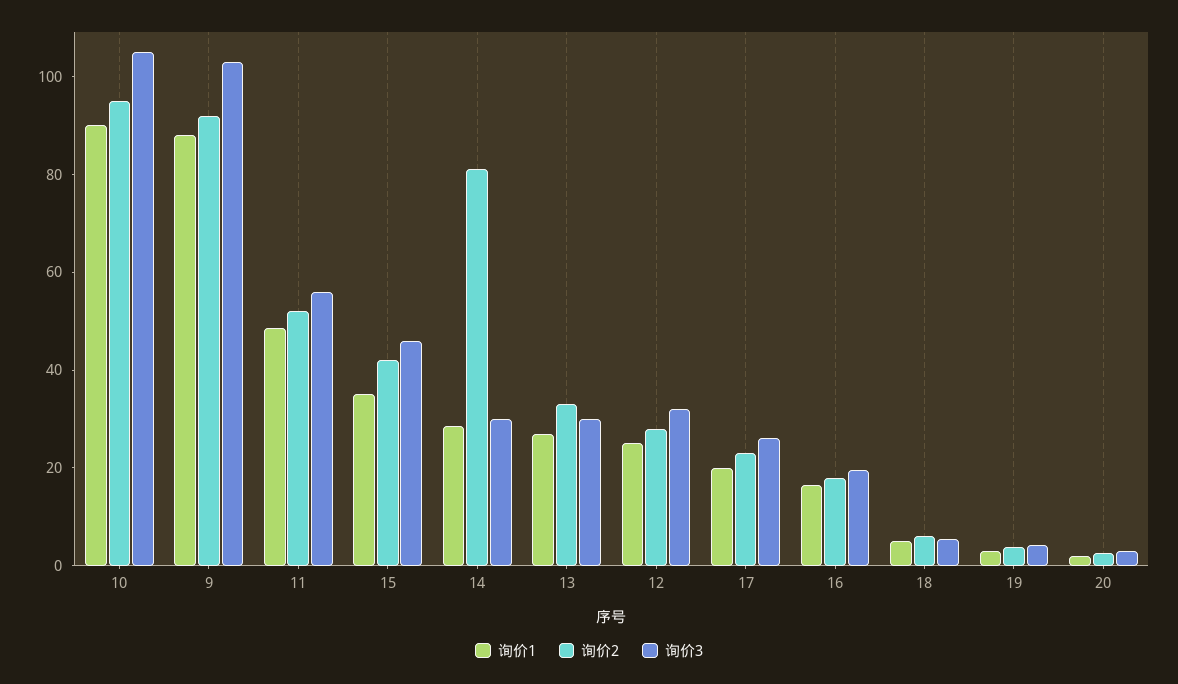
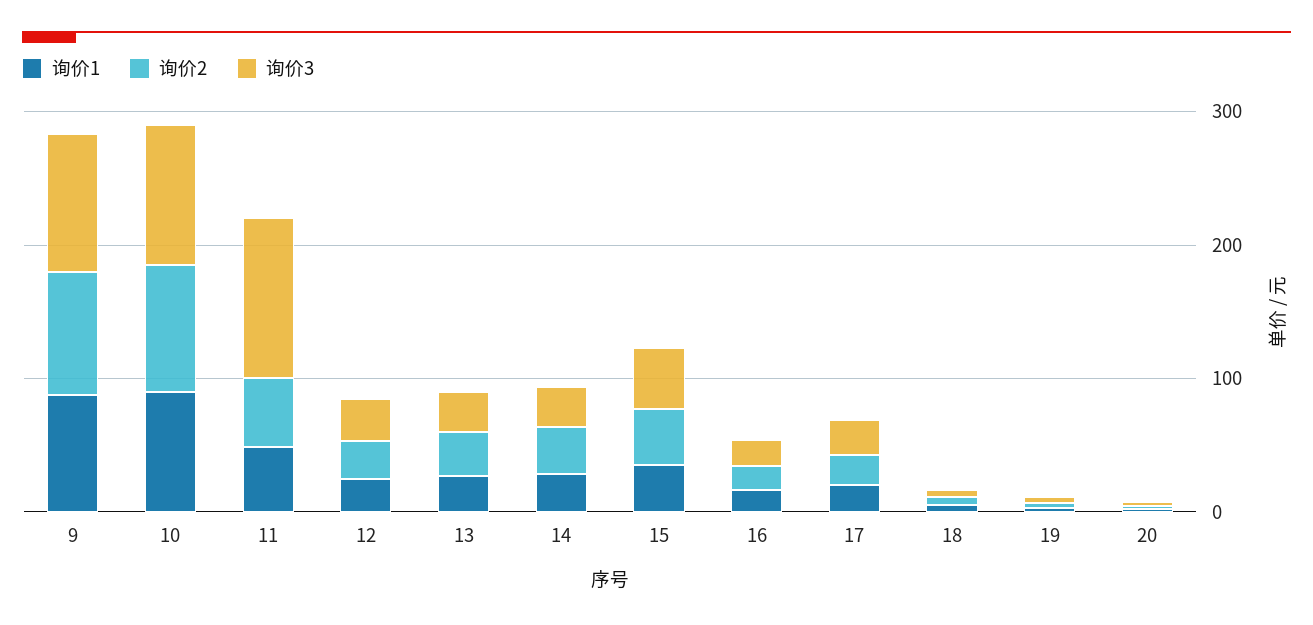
  {
    "询价1": {
      "10": 90,
      "9": 90,
      "11": 50,
      "15": 35,
      "14": 30,
      "13": 25,
      "12": 25,
      "17": 20,
      "16": 15,
      "18": 5,
      "19": 5,
      "20": 0
    },
    "询价2": {
      "10": 95,
      "9": 90,
      "11": 50,
      "15": 40,
-     "14": 80,
+     "14": 40,
      "13": 35,
      "12": 30,
      "17": 25,
      "16": 20,
      "18": 5,
      "19": 5,
      "20": 5
    },
    "询价3": {
      "10": 105,
      "9": 105,
-     "11": 55,
+     "11": 120,
      "15": 45,
      "14": 30,
      "13": 30,
      "12": 30,
      "17": 25,
      "16": 20,
      "18": 5,
      "19": 5,
      "20": 5
    }
  }

